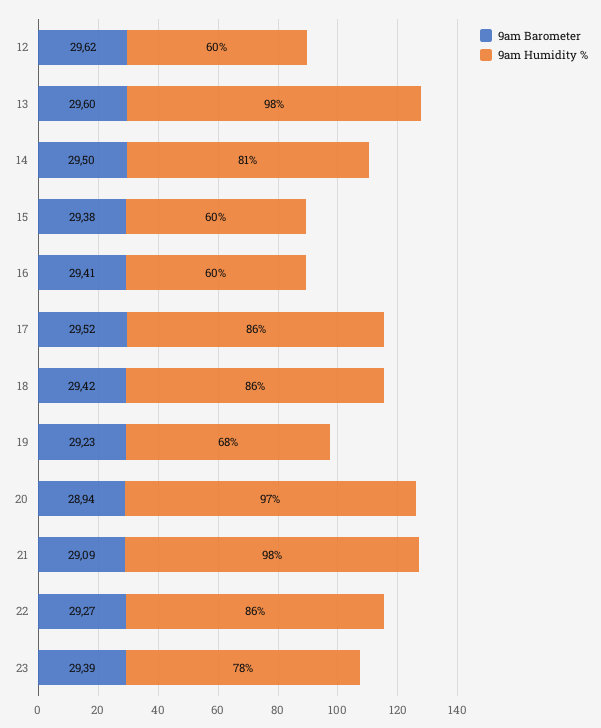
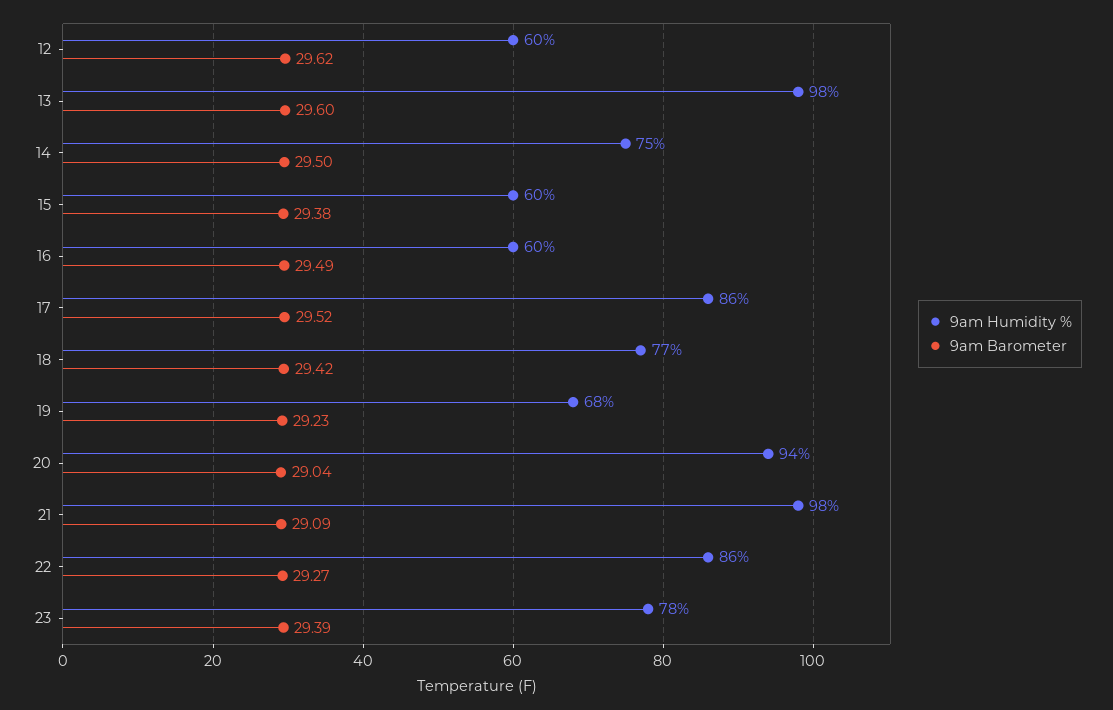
  {
    "9am Barometer": {
      "12": 29.62,
      "13": 29.6,
      "14": 29.5,
      "15": 29.38,
-     "16": 29.41,
+     "16": 29.49,
      "17": 29.52,
      "18": 29.42,
      "19": 29.23,
-     "20": 28.94,
+     "20": 29.04,
      "21": 29.09,
      "22": 29.27,
      "23": 29.39
    },
    "9am Humidity %": {
      "12": 60,
      "13": 98,
-     "14": 81,
+     "14": 75,
      "15": 60,
      "16": 60,
      "17": 86,
-     "18": 86,
+     "18": 77,
      "19": 68,
-     "20": 97,
+     "20": 94,
      "21": 98,
      "22": 86,
      "23": 78
    }
  }

